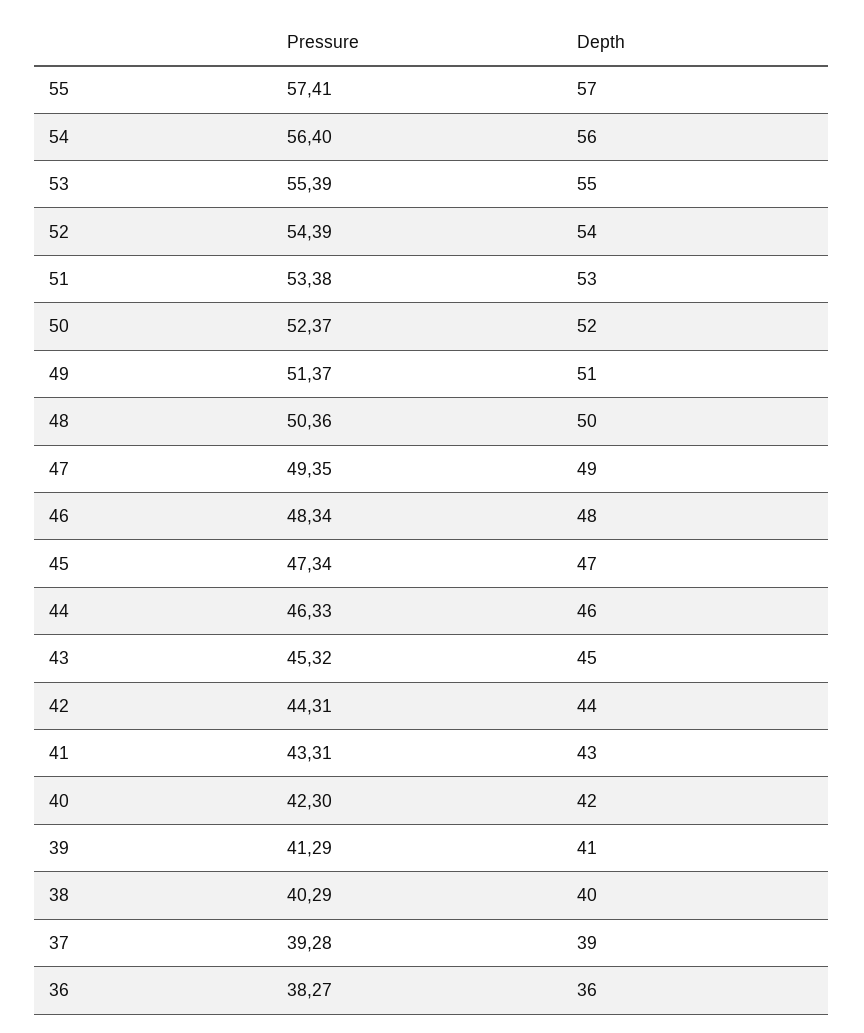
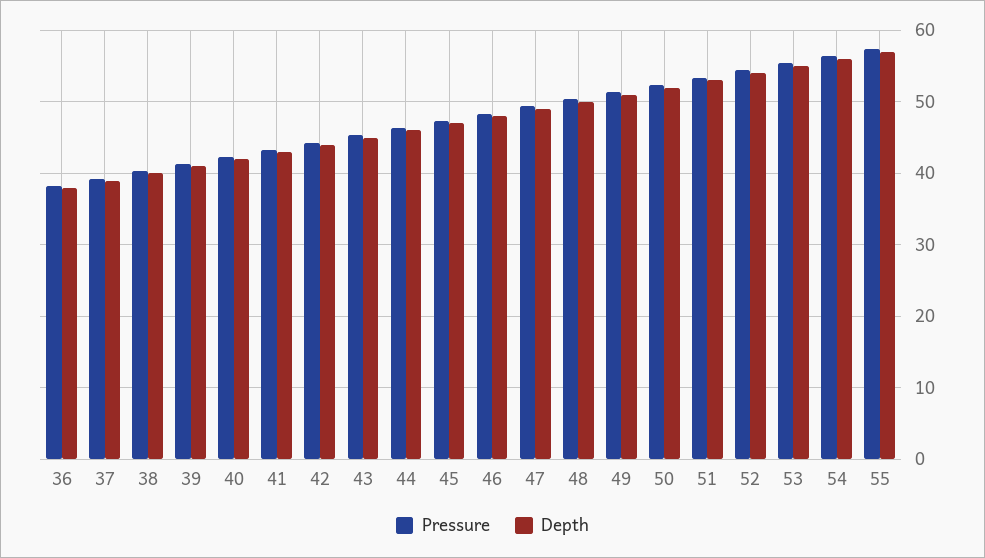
  {
    "Pressure": {
      "55": 57.41,
      "54": 56.4,
      "53": 55.39,
      "52": 54.39,
      "51": 53.38,
      "50": 52.37,
      "49": 51.37,
      "48": 50.36,
      "47": 49.35,
      "46": 48.34,
      "45": 47.34,
      "44": 46.33,
      "43": 45.32,
      "42": 44.31,
      "41": 43.31,
      "40": 42.3,
      "39": 41.29,
      "38": 40.29,
      "37": 39.28,
      "36": 38.27
    },
    "Depth": {
      "55": 57,
      "54": 56,
      "53": 55,
      "52": 54,
      "51": 53,
      "50": 52,
      "49": 51,
      "48": 50,
      "47": 49,
      "46": 48,
      "45": 47,
      "44": 46,
      "43": 45,
      "42": 44,
      "41": 43,
      "40": 42,
      "39": 41,
      "38": 40,
      "37": 39,
-     "36": 36
+     "36": 38
    }
  }

